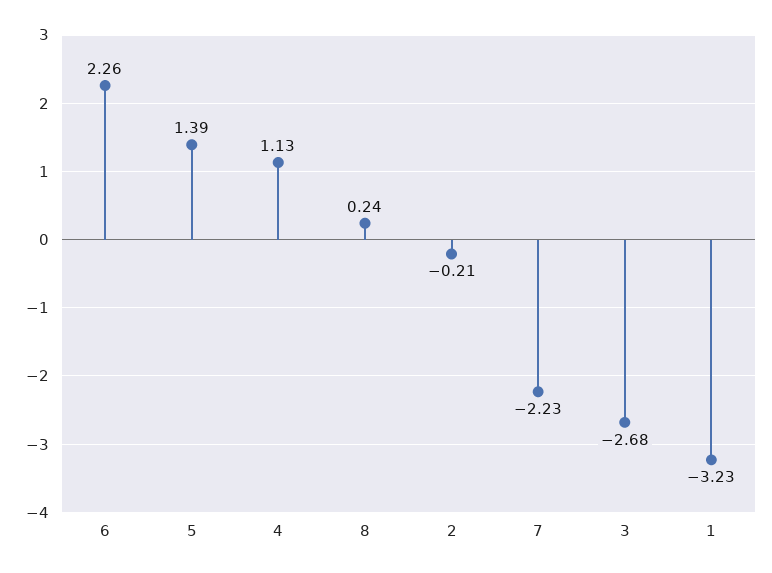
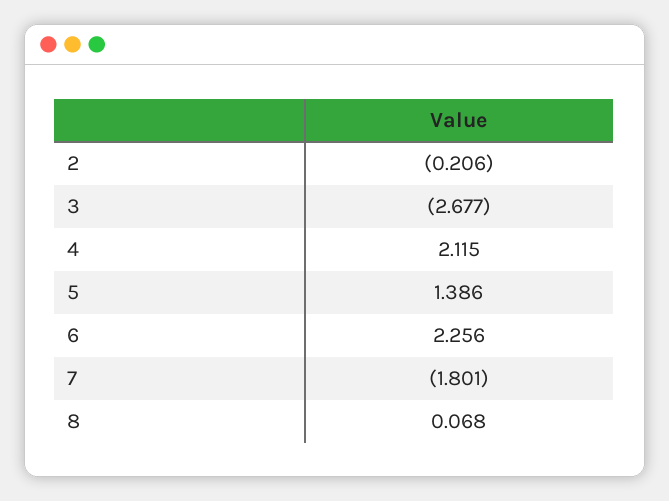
  {
    "6": 2.256,
    "5": 1.386,
-   "4": 1.13,
+   "4": 2.115,
-   "8": 0.24,
+   "8": 0.068,
    "2": -0.206,
-   "7": -2.23,
+   "7": -1.801,
-   "3": -2.677,
+   "3": -2.677
-   "1": -3.23
  }

